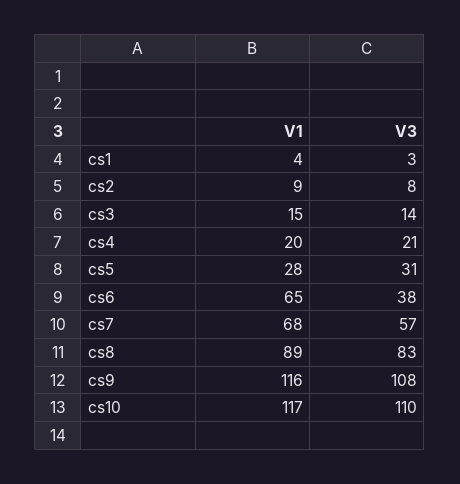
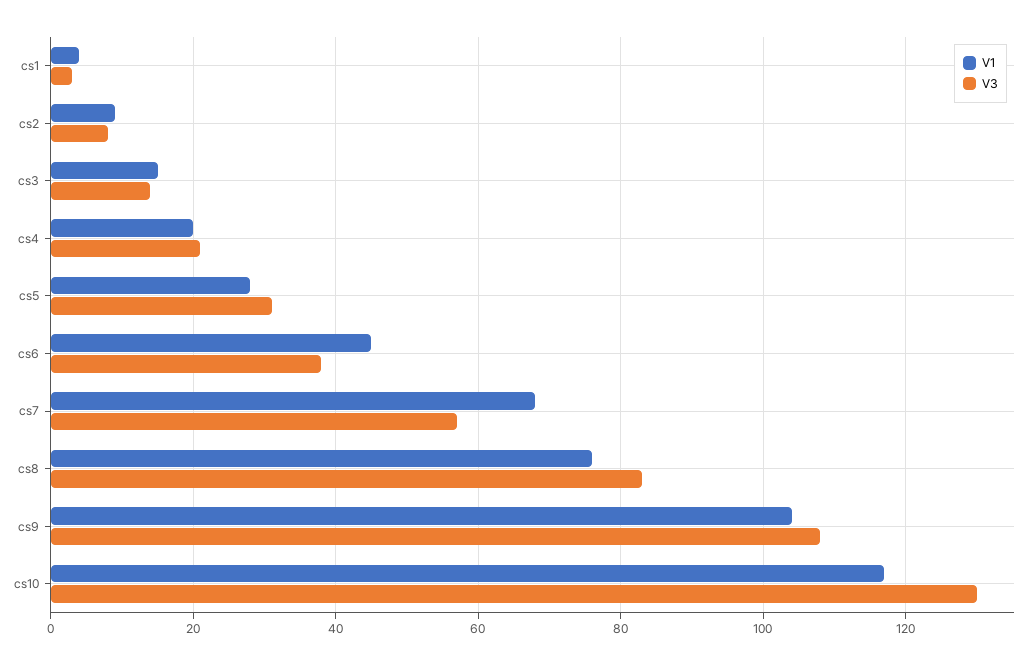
  {
    "V1": {
      "cs1": 4,
      "cs2": 9,
      "cs3": 15,
      "cs4": 20,
      "cs5": 28,
-     "cs6": 65,
+     "cs6": 45,
      "cs7": 68,
-     "cs8": 89,
+     "cs8": 75,
-     "cs9": 116,
+     "cs9": 105,
      "cs10": 117
    },
    "V3": {
      "cs1": 3,
      "cs2": 8,
      "cs3": 14,
      "cs4": 21,
      "cs5": 31,
      "cs6": 38,
      "cs7": 57,
      "cs8": 83,
      "cs9": 108,
-     "cs10": 110
+     "cs10": 130
    }
  }

